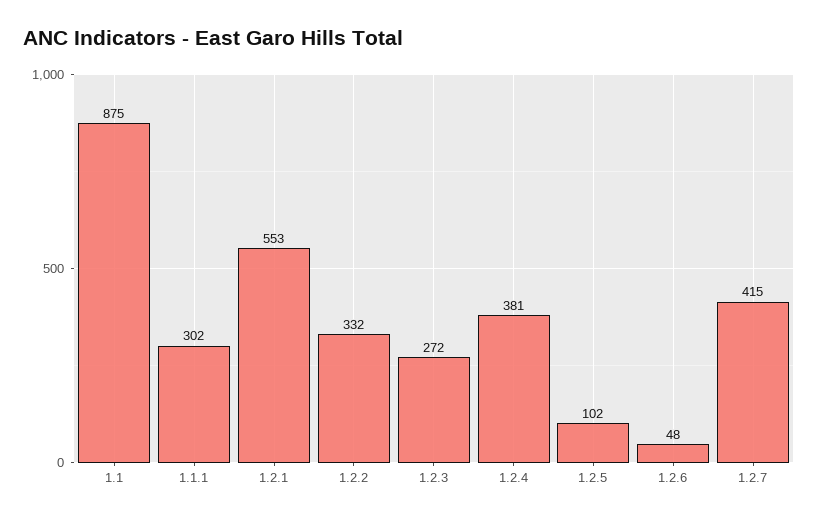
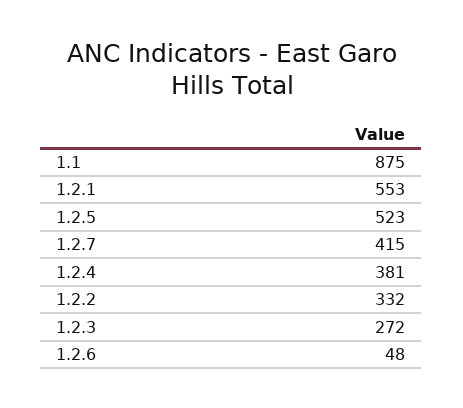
  {
    "1.1": 875,
-   "1.1.1": 302,
    "1.2.1": 553,
    "1.2.2": 332,
    "1.2.3": 272,
    "1.2.4": 381,
-   "1.2.5": 102,
+   "1.2.5": 523,
    "1.2.6": 48,
    "1.2.7": 415
  }

